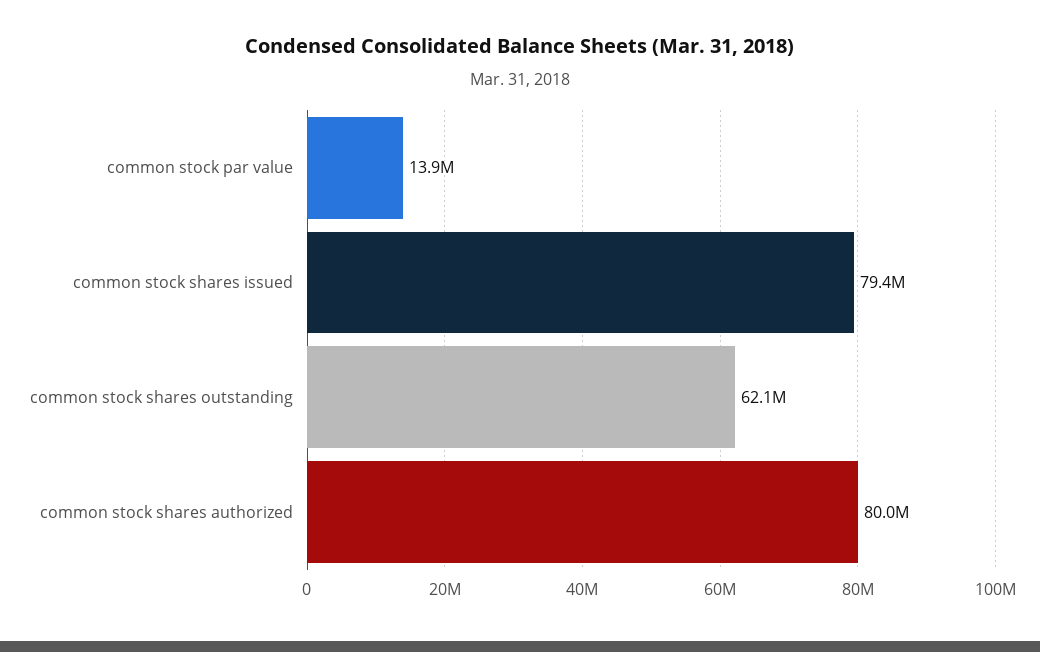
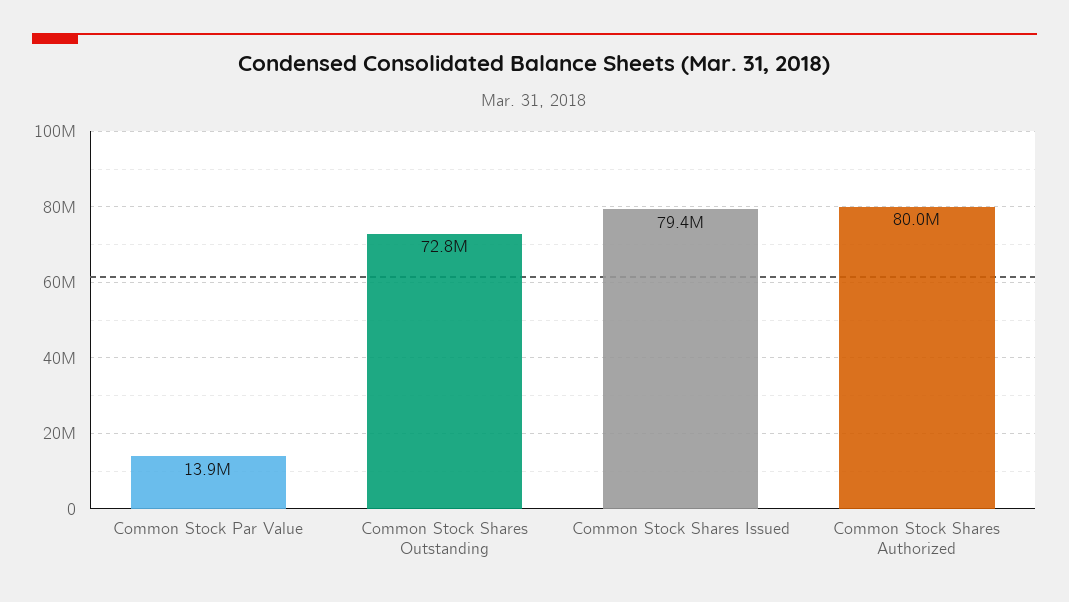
  {
    "common stock par value": 13900000,
    "common stock shares issued": 79400000,
-   "common stock shares outstanding": 62100000,
+   "common stock shares outstanding": 72800000,
    "common stock shares authorized": 80000000
  }

